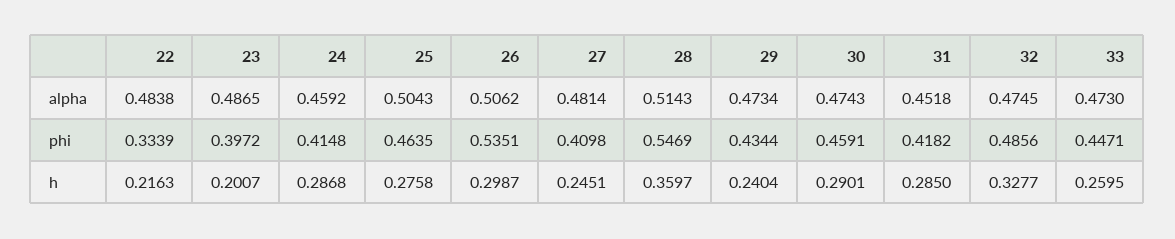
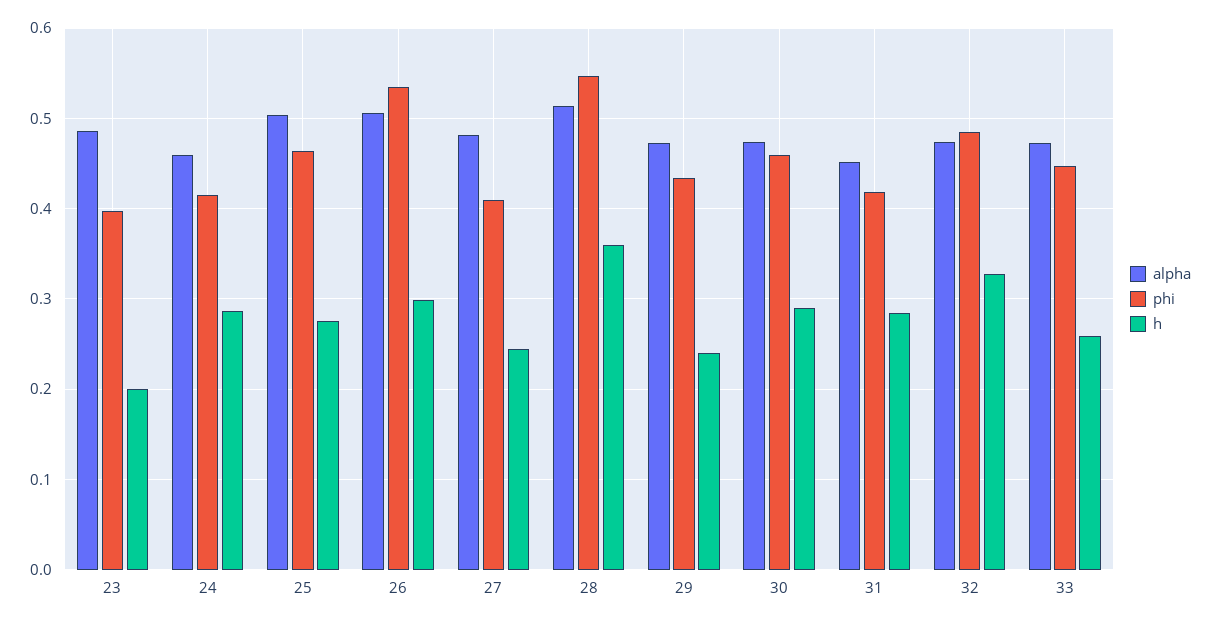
  {
    "alpha": {
-     "22": 0.4838,
      "23": 0.4865,
      "24": 0.4592,
      "25": 0.5043,
      "26": 0.5062,
      "27": 0.4814,
      "28": 0.5143,
      "29": 0.4734,
      "30": 0.4743,
      "31": 0.4518,
      "32": 0.4745,
      "33": 0.473
    },
    "phi": {
-     "22": 0.3339,
      "23": 0.3972,
      "24": 0.4148,
      "25": 0.4635,
      "26": 0.5351,
      "27": 0.4098,
      "28": 0.5469,
      "29": 0.4344,
      "30": 0.4591,
      "31": 0.4182,
      "32": 0.4856,
      "33": 0.4471
    },
    "h": {
-     "22": 0.2163,
      "23": 0.2007,
      "24": 0.2868,
      "25": 0.2758,
      "26": 0.2987,
      "27": 0.2451,
      "28": 0.3597,
      "29": 0.2404,
      "30": 0.2901,
      "31": 0.285,
      "32": 0.3277,
      "33": 0.2595
    }
  }

